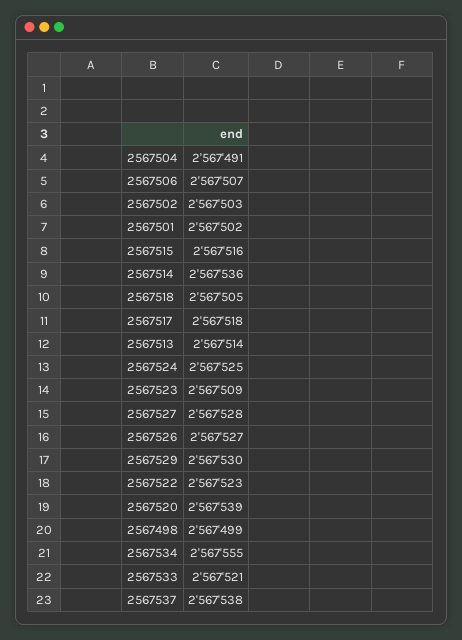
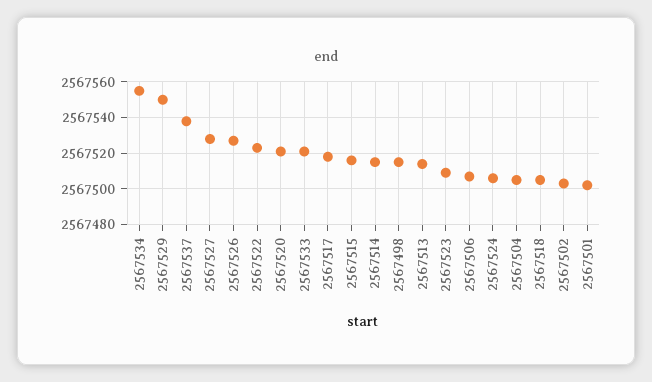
  {
-   "2567504": 2567491,
+   "2567504": 2567505,
    "2567506": 2567507,
    "2567502": 2567503,
    "2567501": 2567502,
    "2567515": 2567516,
-   "2567514": 2567536,
+   "2567514": 2567515,
    "2567518": 2567505,
    "2567517": 2567518,
    "2567513": 2567514,
-   "2567524": 2567525,
+   "2567524": 2567505,
    "2567523": 2567509,
    "2567527": 2567528,
    "2567526": 2567527,
-   "2567529": 2567530,
+   "2567529": 2567550,
    "2567522": 2567523,
-   "2567520": 2567539,
+   "2567520": 2567520,
-   "2567498": 2567499,
+   "2567498": 2567515,
    "2567534": 2567555,
    "2567533": 2567521,
    "2567537": 2567538
  }

